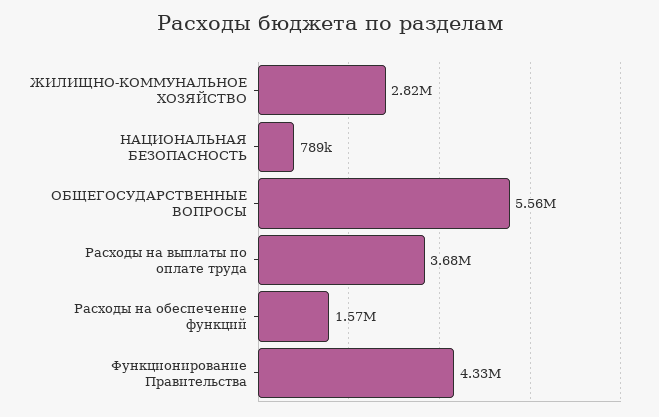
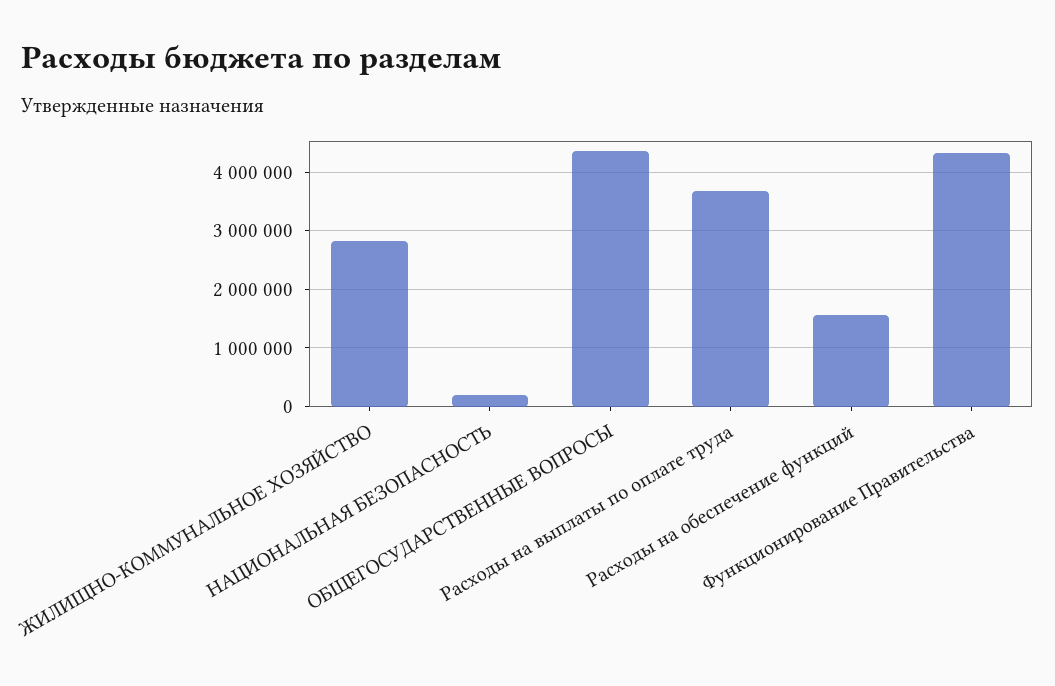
  {
    "ЖИЛИЩНО-КОММУНАЛЬНОЕ ХОЗЯЙСТВО": 2820000,
-   "НАЦИОНАЛЬНАЯ БЕЗОПАСНОСТЬ": 789000,
+   "НАЦИОНАЛЬНАЯ БЕЗОПАСНОСТЬ": 200000,
-   "ОБЩЕГОСУДАРСТВЕННЫЕ ВОПРОСЫ": 5560000,
+   "ОБЩЕГОСУДАРСТВЕННЫЕ ВОПРОСЫ": 4400000,
    "Расходы на выплаты по оплате труда": 3680000,
    "Расходы на обеспечение функций": 1570000,
    "Функционирование Правительства": 4330000
  }

